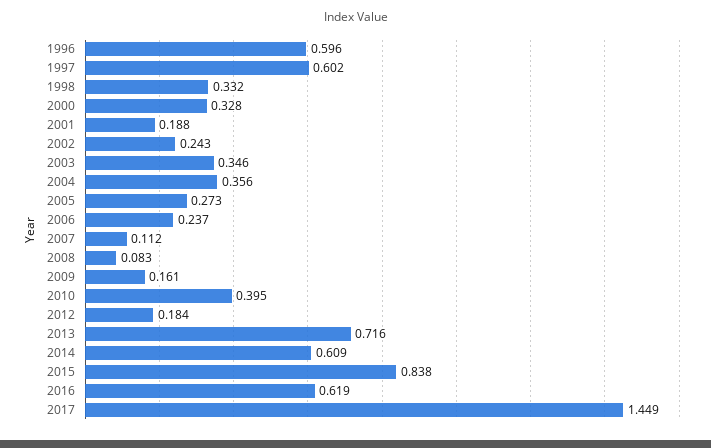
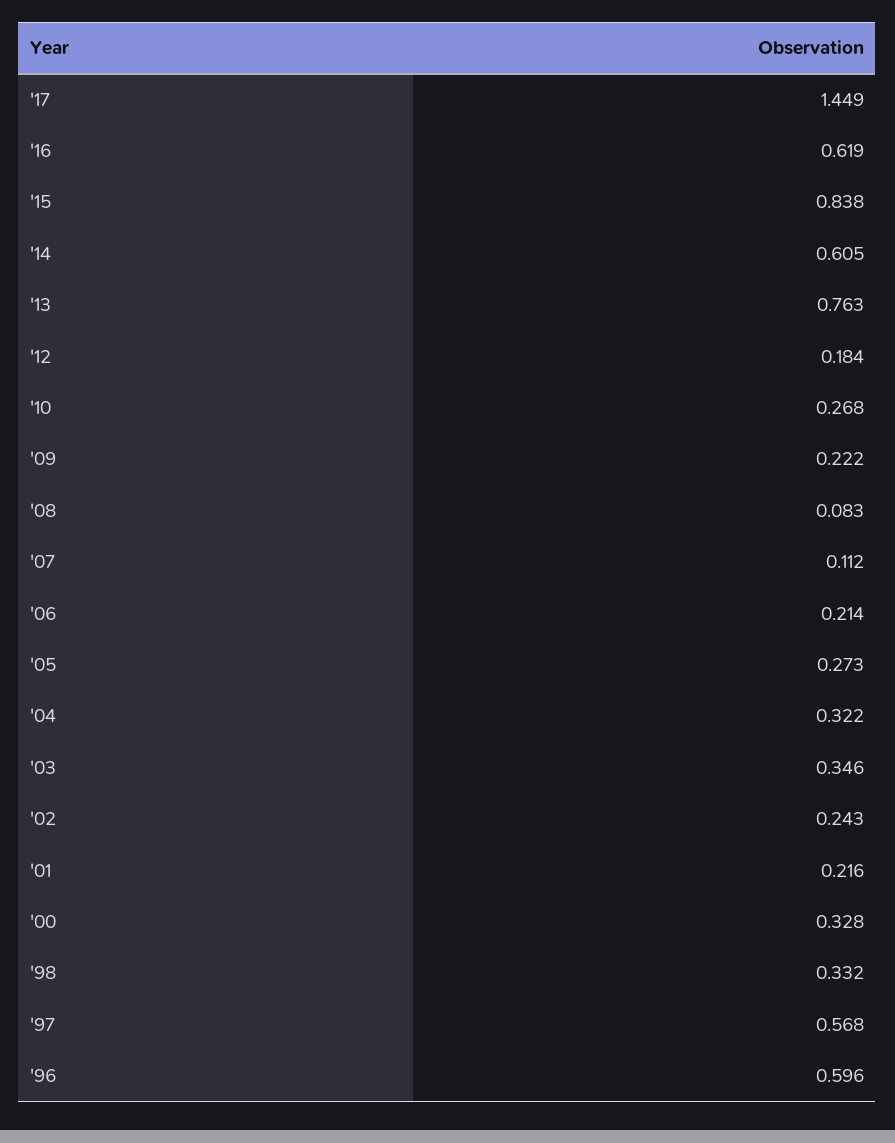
  {
    "1996": 0.596,
-   "1997": 0.602,
+   "1997": 0.568,
    "1998": 0.332,
    "2000": 0.328,
-   "2001": 0.188,
+   "2001": 0.216,
    "2002": 0.243,
    "2003": 0.346,
-   "2004": 0.356,
+   "2004": 0.322,
    "2005": 0.273,
-   "2006": 0.237,
+   "2006": 0.214,
    "2007": 0.112,
    "2008": 0.083,
-   "2009": 0.161,
+   "2009": 0.222,
-   "2010": 0.395,
+   "2010": 0.268,
    "2012": 0.184,
-   "2013": 0.716,
+   "2013": 0.763,
-   "2014": 0.609,
+   "2014": 0.605,
    "2015": 0.838,
    "2016": 0.619,
    "2017": 1.449
  }

